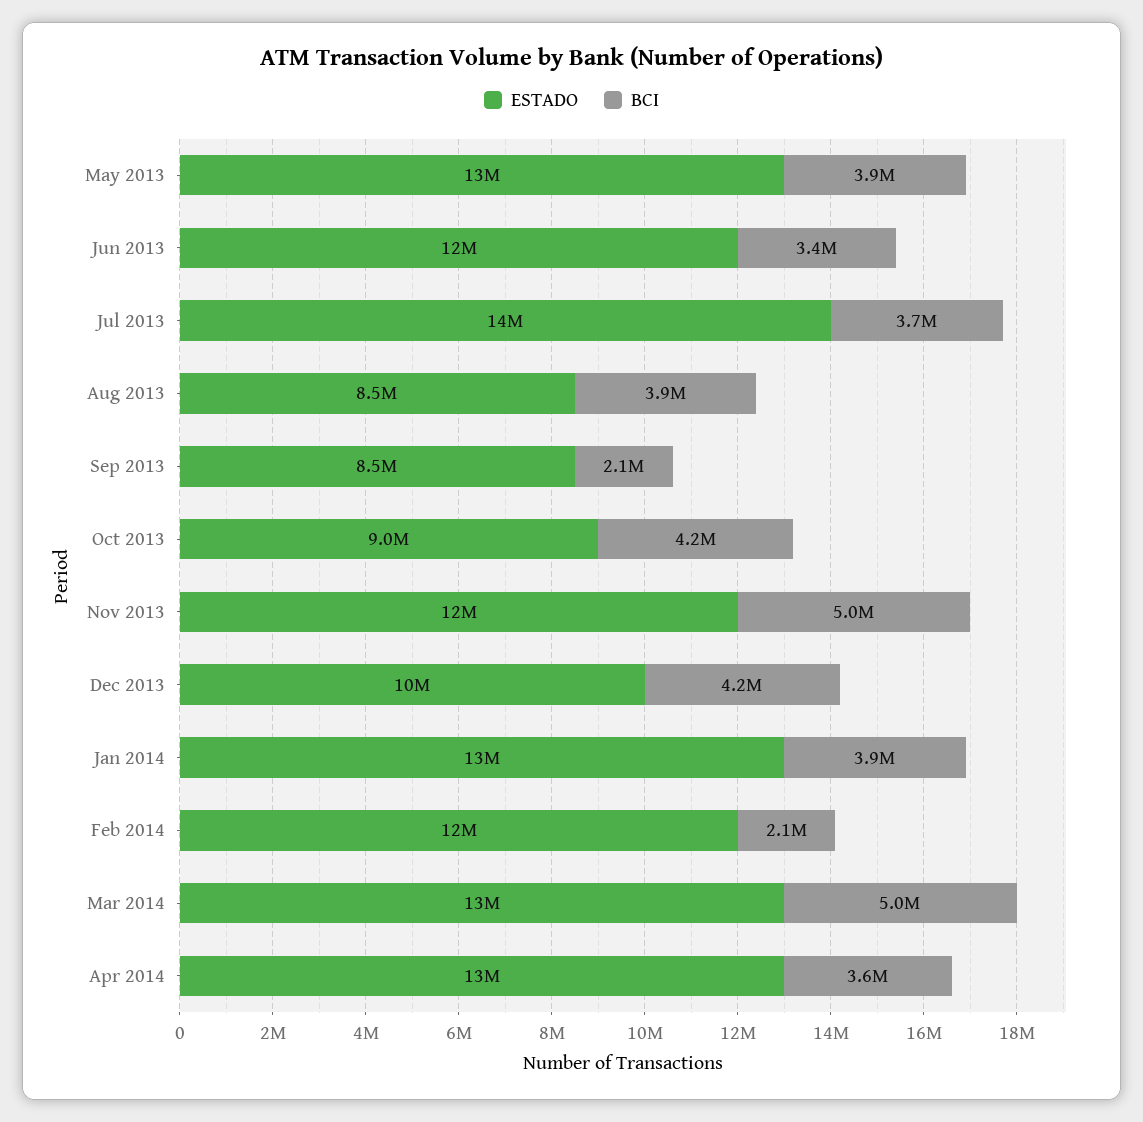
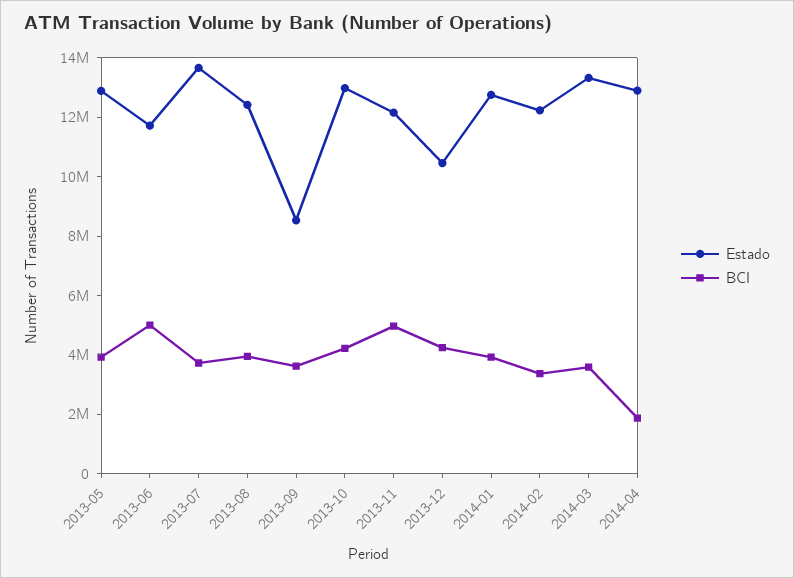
  {
    "ESTADO": {
      "May 2013": 13000000,
      "Jun 2013": 12000000,
      "Jul 2013": 14000000,
-     "Aug 2013": 8500000,
+     "Aug 2013": 12500000,
      "Sep 2013": 8500000,
-     "Oct 2013": 9000000,
+     "Oct 2013": 13000000,
      "Nov 2013": 12000000,
      "Dec 2013": 10000000,
      "Jan 2014": 13000000,
      "Feb 2014": 12000000,
      "Mar 2014": 13000000,
      "Apr 2014": 13000000
    },
    "BCI": {
      "May 2013": 3900000,
-     "Jun 2013": 3400000,
+     "Jun 2013": 5000000,
      "Jul 2013": 3700000,
      "Aug 2013": 3900000,
-     "Sep 2013": 2100000,
+     "Sep 2013": 3500000,
      "Oct 2013": 4200000,
      "Nov 2013": 5000000,
      "Dec 2013": 4200000,
      "Jan 2014": 3900000,
-     "Feb 2014": 2100000,
+     "Feb 2014": 3500000,
-     "Mar 2014": 5000000,
+     "Mar 2014": 3500000,
-     "Apr 2014": 3600000
+     "Apr 2014": 2000000
    }
  }

